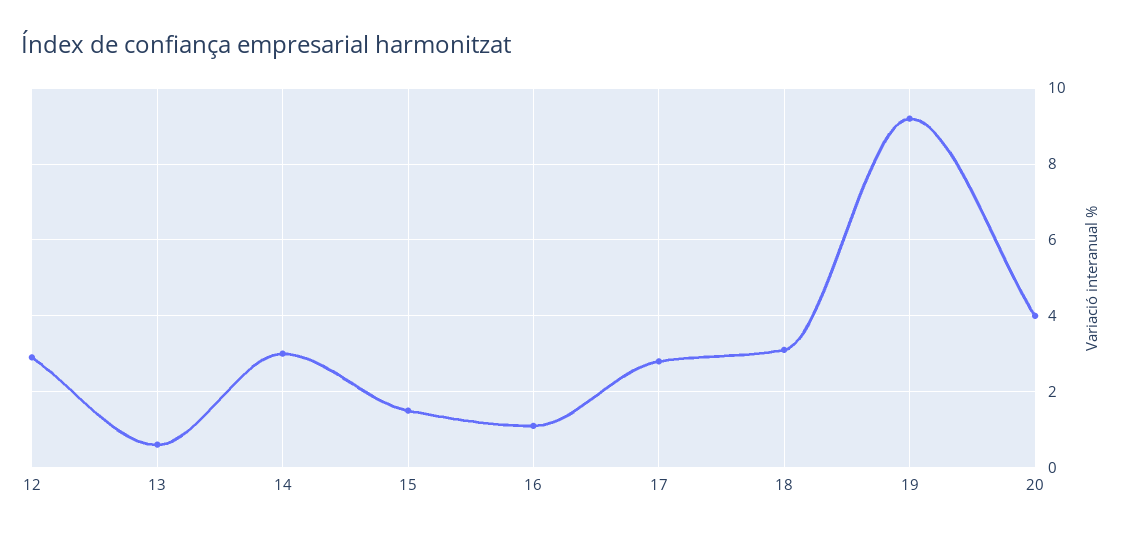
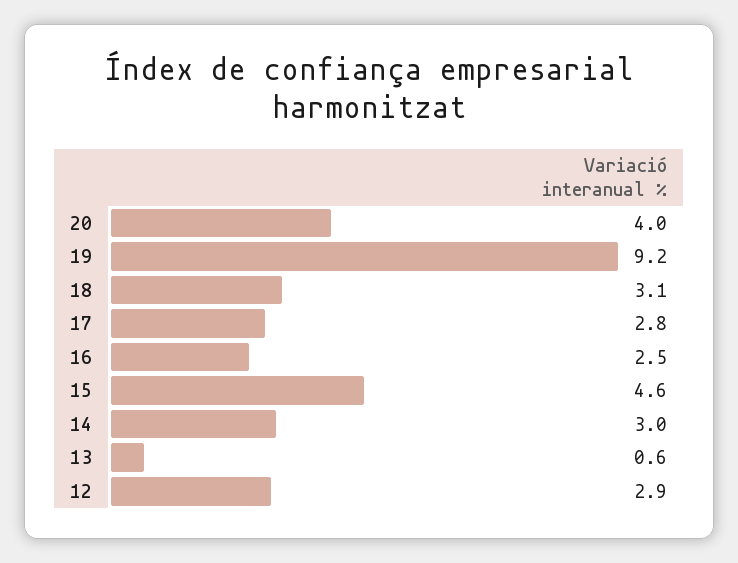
  {
    "12": 2.9,
    "13": 0.6,
    "14": 3,
-   "15": 1.5,
+   "15": 4.6,
-   "16": 1,
+   "16": 2.5,
    "17": 2.8,
    "18": 3.1,
    "19": 9.2,
    "20": 4
  }

